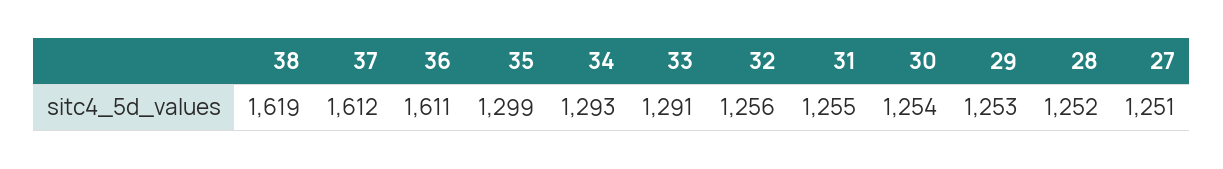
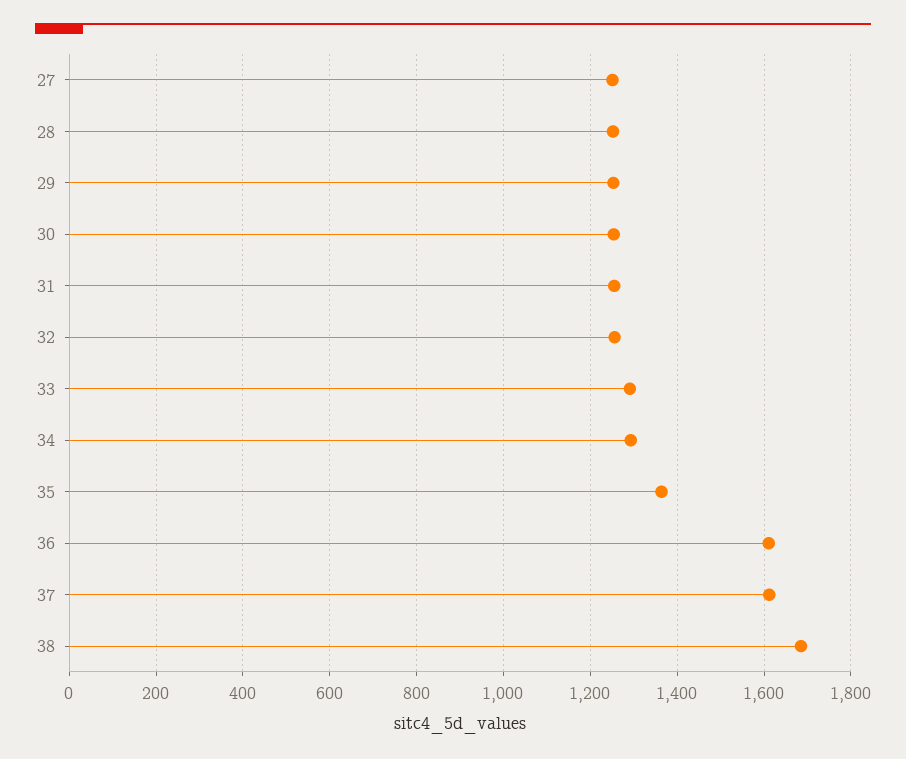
  {
-   "38": 1619,
+   "38": 1680,
    "37": 1612,
    "36": 1611,
-   "35": 1299,
+   "35": 1360,
    "34": 1293,
    "33": 1291,
    "32": 1256,
    "31": 1255,
    "30": 1254,
    "29": 1253,
    "28": 1252,
    "27": 1251
  }

